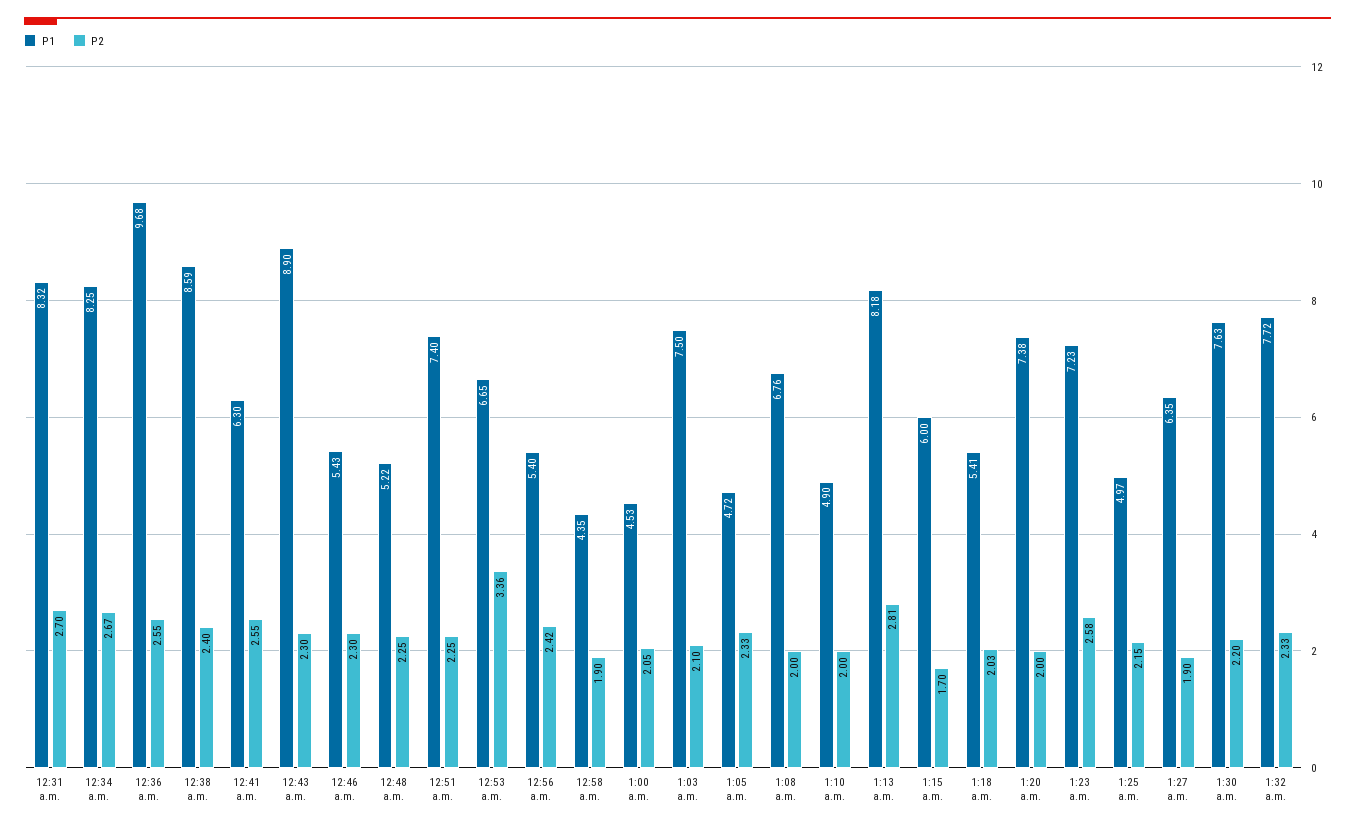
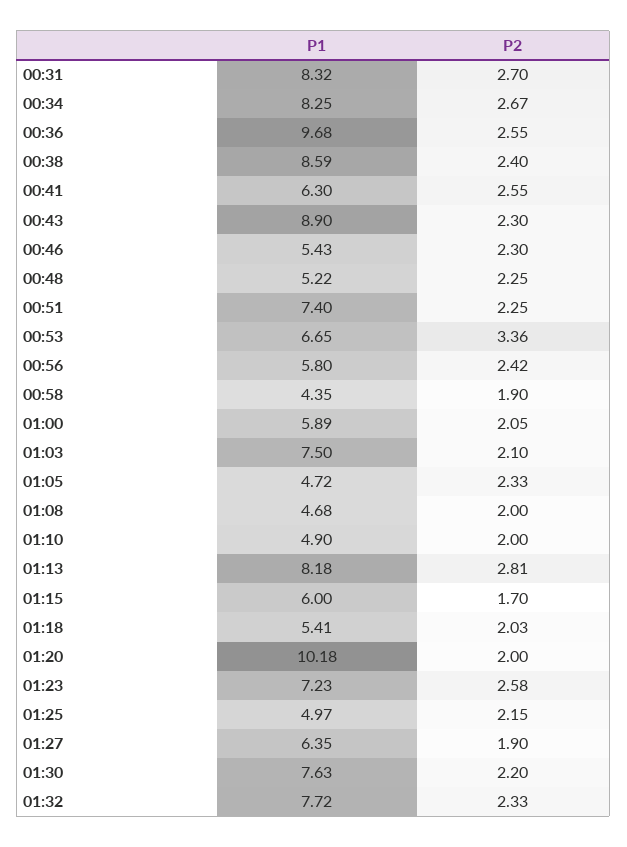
  {
    "P1": {
      "12:31 a.m.": 8.32,
      "12:34 a.m.": 8.25,
      "12:36 a.m.": 9.68,
      "12:38 a.m.": 8.59,
      "12:41 a.m.": 6.3,
      "12:43 a.m.": 8.9,
      "12:46 a.m.": 5.43,
      "12:48 a.m.": 5.22,
      "12:51 a.m.": 7.4,
      "12:53 a.m.": 6.65,
-     "12:56 a.m.": 5.4,
+     "12:56 a.m.": 5.8,
      "12:58 a.m.": 4.35,
-     "1:00 a.m.": 4.53,
+     "1:00 a.m.": 5.89,
      "1:03 a.m.": 7.5,
      "1:05 a.m.": 4.72,
-     "1:08 a.m.": 6.76,
+     "1:08 a.m.": 4.68,
      "1:10 a.m.": 4.9,
      "1:13 a.m.": 8.18,
      "1:15 a.m.": 6,
      "1:18 a.m.": 5.41,
-     "1:20 a.m.": 7.38,
+     "1:20 a.m.": 10.18,
      "1:23 a.m.": 7.23,
      "1:25 a.m.": 4.97,
      "1:27 a.m.": 6.35,
      "1:30 a.m.": 7.63,
      "1:32 a.m.": 7.72
    },
    "P2": {
      "12:31 a.m.": 2.7,
      "12:34 a.m.": 2.67,
      "12:36 a.m.": 2.55,
      "12:38 a.m.": 2.4,
      "12:41 a.m.": 2.55,
      "12:43 a.m.": 2.3,
      "12:46 a.m.": 2.3,
      "12:48 a.m.": 2.25,
      "12:51 a.m.": 2.25,
      "12:53 a.m.": 3.36,
      "12:56 a.m.": 2.42,
      "12:58 a.m.": 1.9,
      "1:00 a.m.": 2.05,
      "1:03 a.m.": 2.1,
      "1:05 a.m.": 2.33,
      "1:08 a.m.": 2,
      "1:10 a.m.": 2,
      "1:13 a.m.": 2.81,
      "1:15 a.m.": 1.7,
      "1:18 a.m.": 2.03,
      "1:20 a.m.": 2,
      "1:23 a.m.": 2.58,
      "1:25 a.m.": 2.15,
      "1:27 a.m.": 1.9,
      "1:30 a.m.": 2.2,
      "1:32 a.m.": 2.33
    }
  }

